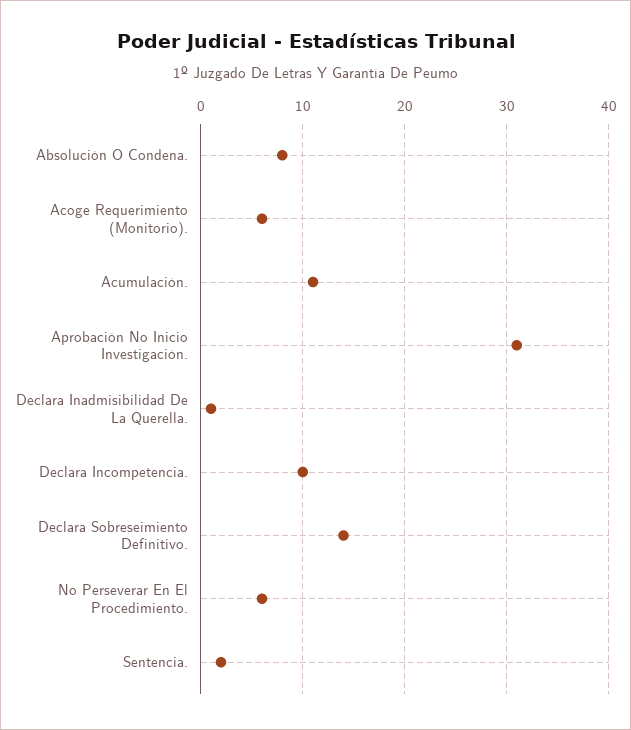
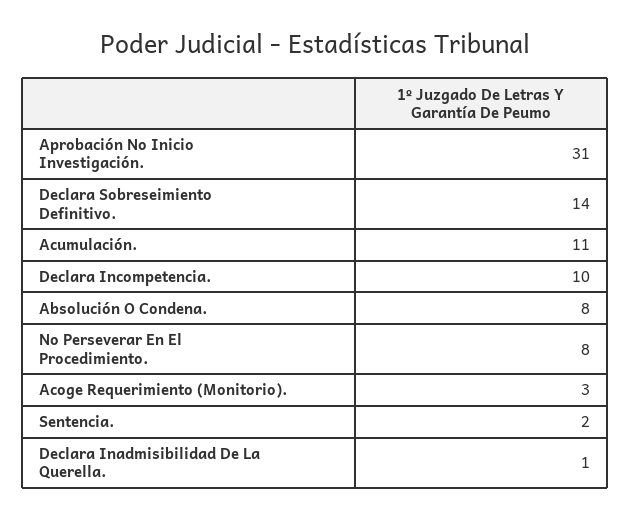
  {
    "Absolución O Condena.": 8,
-   "Acoge Requerimiento (Monitorio).": 6,
+   "Acoge Requerimiento (Monitorio).": 3,
    "Acumulación.": 11,
    "Aprobación No Inicio Investigación.": 31,
    "Declara Inadmisibilidad De La Querella.": 1,
    "Declara Incompetencia.": 10,
    "Declara Sobreseimiento Definitivo.": 14,
-   "No Perseverar En El Procedimiento.": 6,
+   "No Perseverar En El Procedimiento.": 8,
    "Sentencia.": 2
  }

